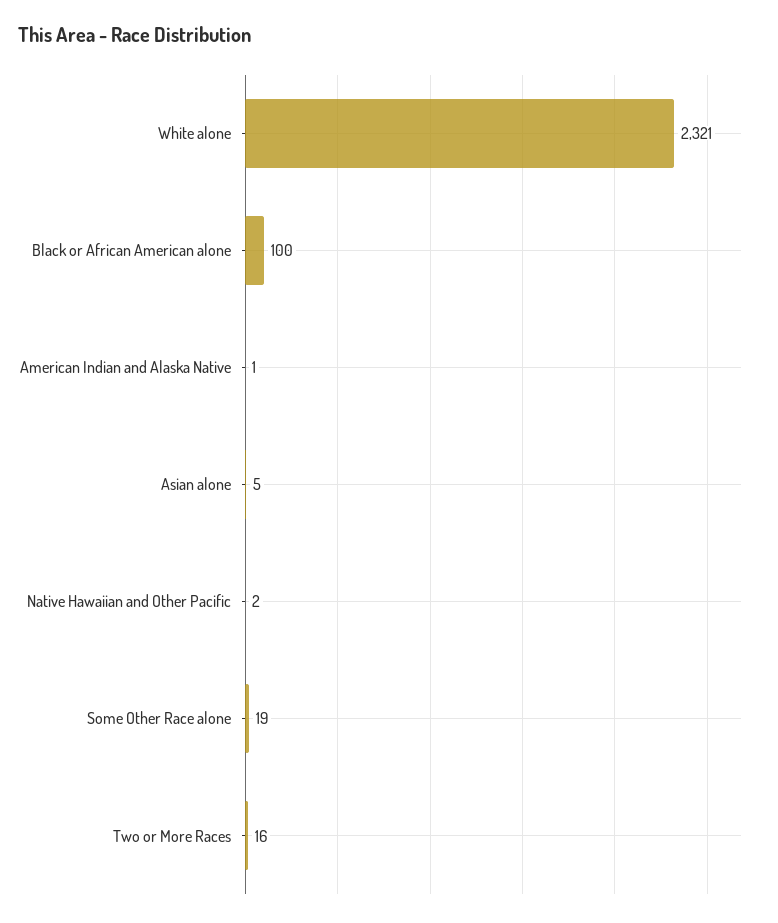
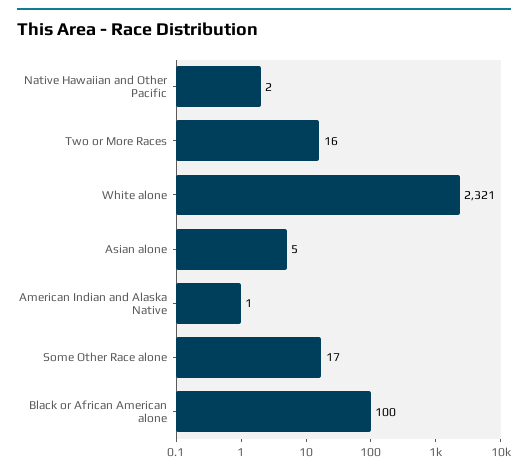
  {
    "White alone": 2321,
    "Black or African American alone": 100,
    "American Indian and Alaska Native": 1,
    "Asian alone": 5,
    "Native Hawaiian and Other Pacific": 2,
-   "Some Other Race alone": 19,
+   "Some Other Race alone": 17,
    "Two or More Races": 16
  }

